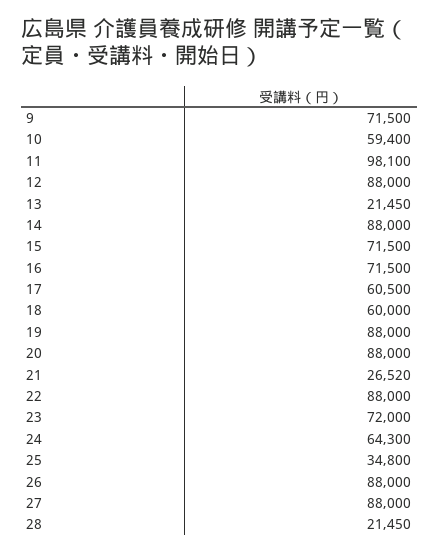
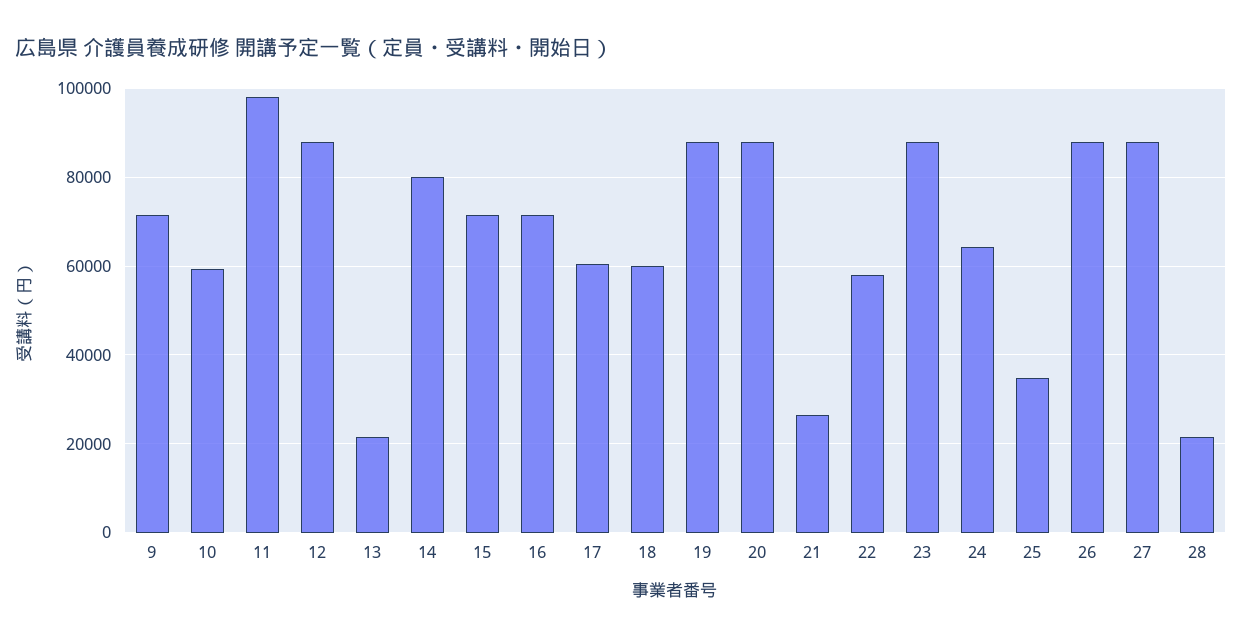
  {
    "9": 71500,
    "10": 59400,
    "11": 98100,
    "12": 88000,
    "13": 21450,
-   "14": 88000,
+   "14": 80000,
    "15": 71500,
    "16": 71500,
    "17": 60500,
    "18": 60000,
    "19": 88000,
    "20": 88000,
    "21": 26520,
-   "22": 88000,
+   "22": 58000,
-   "23": 72000,
+   "23": 88000,
    "24": 64300,
    "25": 34800,
    "26": 88000,
    "27": 88000,
    "28": 21450
  }

